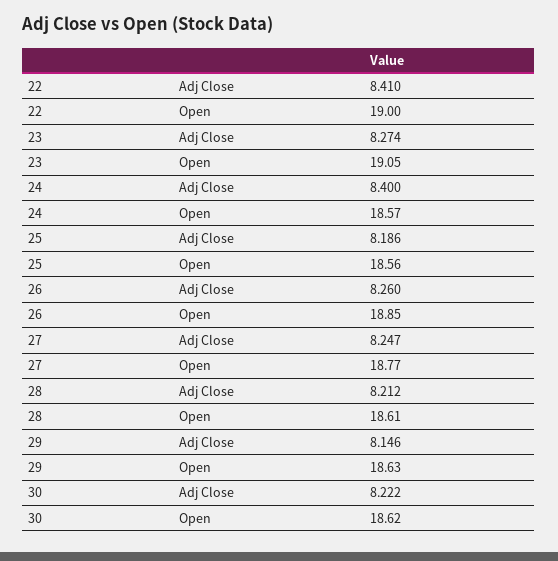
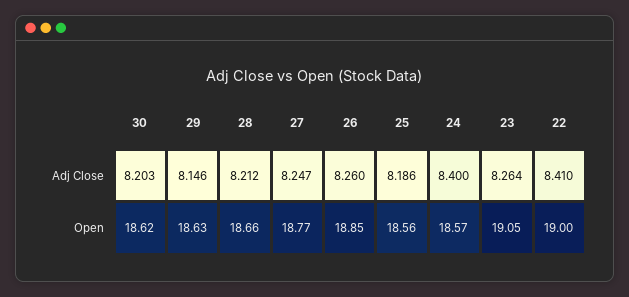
  {
    "22": {
      "Adj Close": 8.41,
      "Open": 19
    },
    "23": {
-     "Adj Close": 8.274,
+     "Adj Close": 8.264,
      "Open": 19.05
    },
    "24": {
      "Adj Close": 8.4,
      "Open": 18.57
    },
    "25": {
      "Adj Close": 8.186,
      "Open": 18.56
    },
    "26": {
      "Adj Close": 8.26,
      "Open": 18.85
    },
    "27": {
      "Adj Close": 8.247,
      "Open": 18.77
    },
    "28": {
      "Adj Close": 8.212,
-     "Open": 18.61
+     "Open": 18.66
    },
    "29": {
      "Adj Close": 8.146,
      "Open": 18.63
    },
    "30": {
-     "Adj Close": 8.222,
+     "Adj Close": 8.203,
      "Open": 18.62
    }
  }

